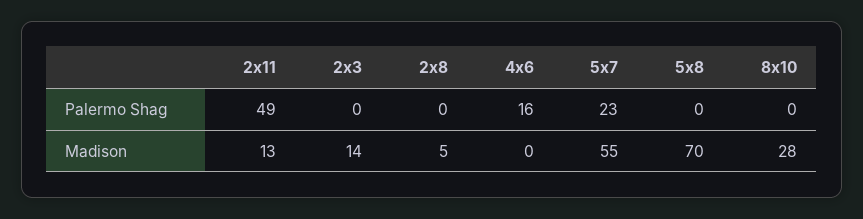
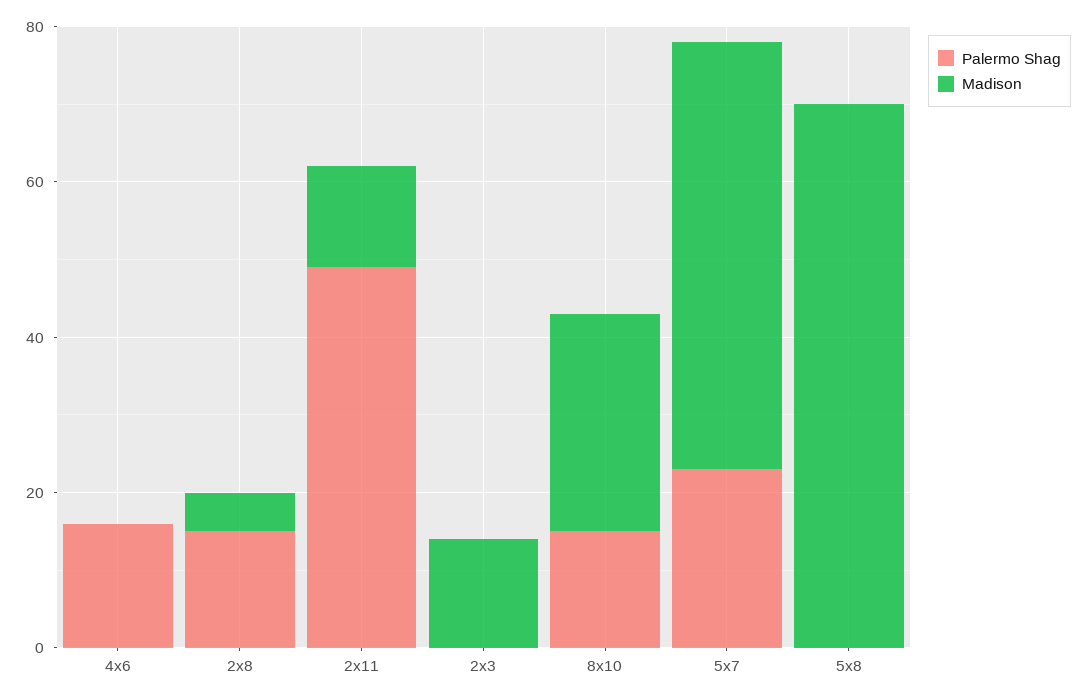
  {
    "Palermo Shag": {
      "2x11": 49,
      "2x3": 0,
-     "2x8": 0,
+     "2x8": 15,
      "4x6": 16,
      "5x7": 23,
      "5x8": 0,
-     "8x10": 0
+     "8x10": 15
    },
    "Madison": {
      "2x11": 13,
      "2x3": 14,
      "2x8": 5,
      "4x6": 0,
      "5x7": 55,
      "5x8": 70,
      "8x10": 28
    }
  }

